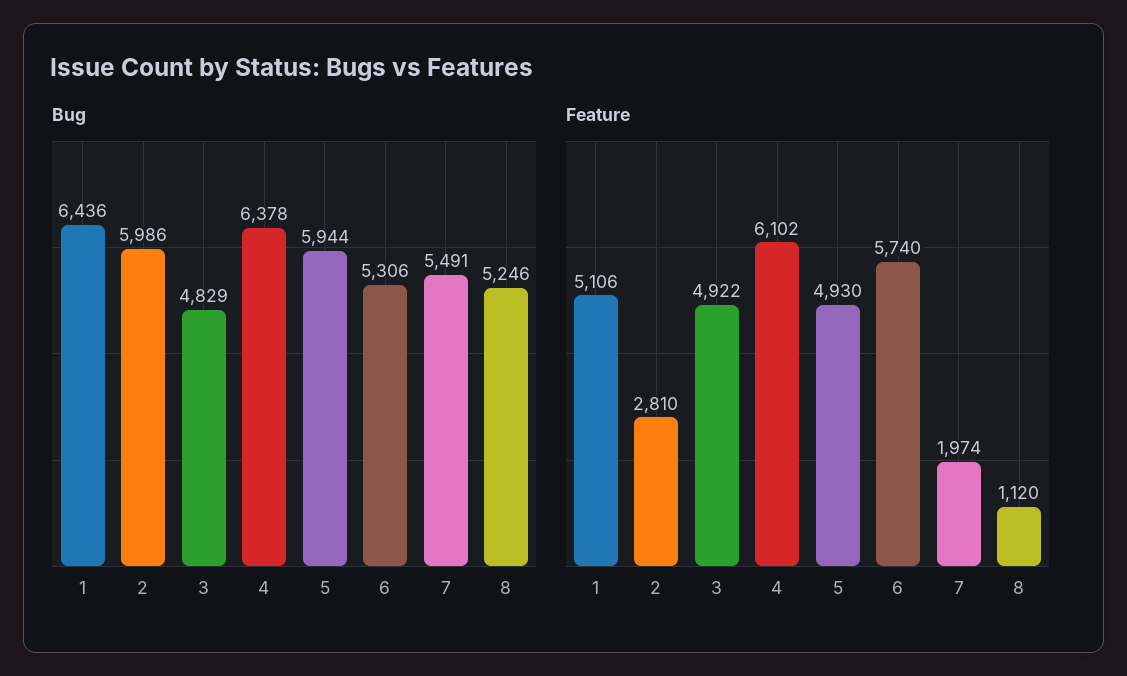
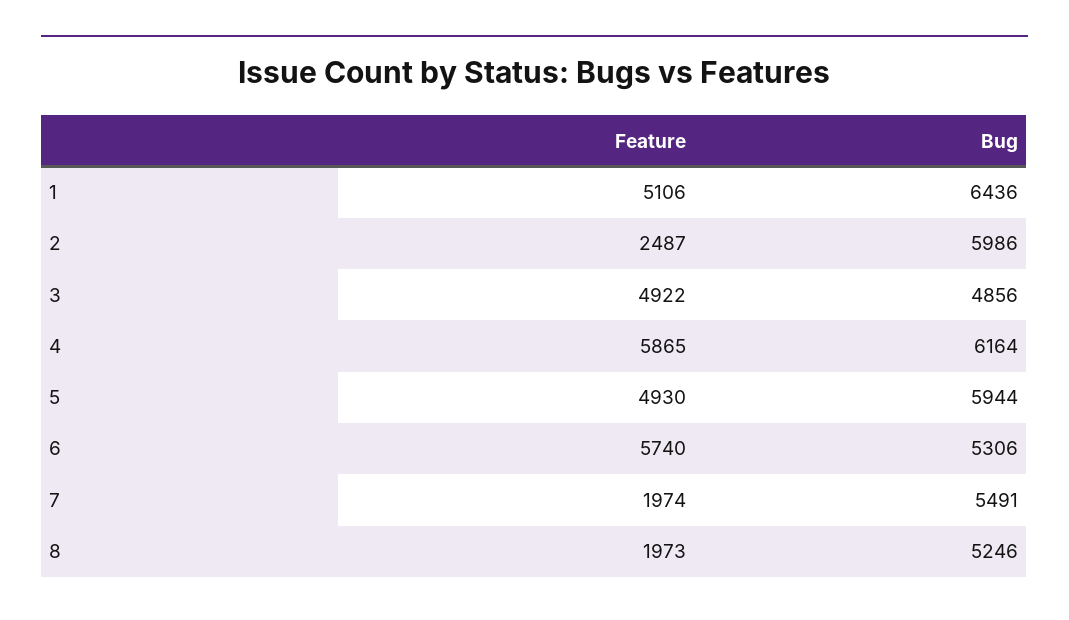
  {
    "Bug": {
      "1": 6436,
      "2": 5986,
-     "3": 4829,
+     "3": 4856,
-     "4": 6378,
+     "4": 6164,
      "5": 5944,
      "6": 5306,
      "7": 5491,
      "8": 5246
    },
    "Feature": {
      "1": 5106,
-     "2": 2810,
+     "2": 2487,
      "3": 4922,
-     "4": 6102,
+     "4": 5865,
      "5": 4930,
      "6": 5740,
      "7": 1974,
-     "8": 1120
+     "8": 1973
    }
  }

